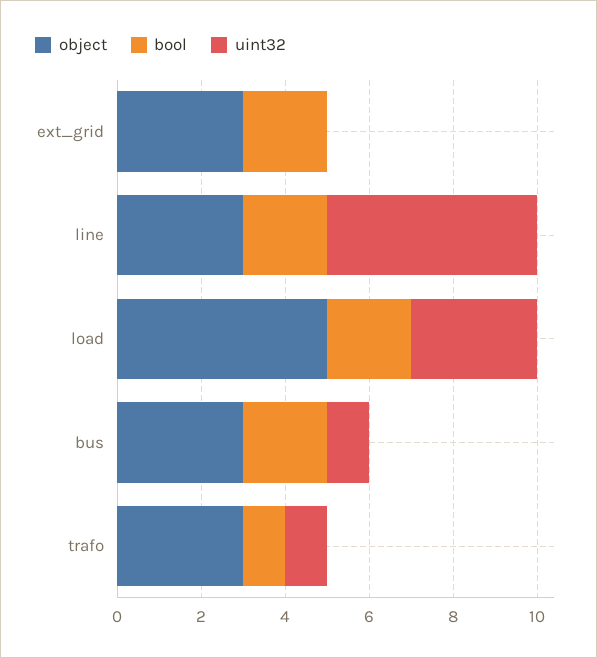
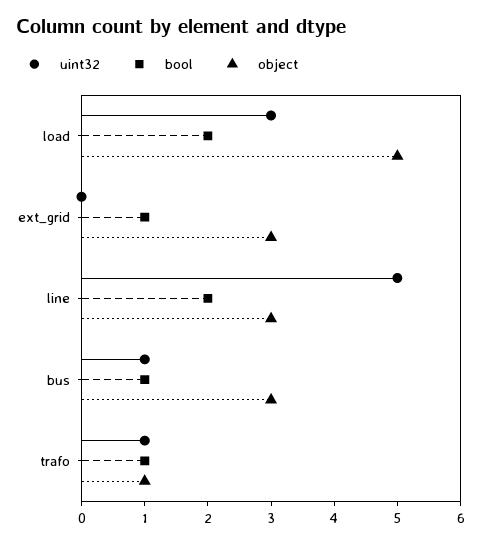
  {
    "object": {
      "ext_grid": 3,
      "line": 3,
      "load": 5,
      "bus": 3,
-     "trafo": 3
+     "trafo": 1
    },
    "bool": {
-     "ext_grid": 2,
+     "ext_grid": 1,
      "line": 2,
      "load": 2,
-     "bus": 2,
+     "bus": 1,
      "trafo": 1
    },
    "uint32": {
      "ext_grid": 0,
      "line": 5,
      "load": 3,
      "bus": 1,
      "trafo": 1
    }
  }

